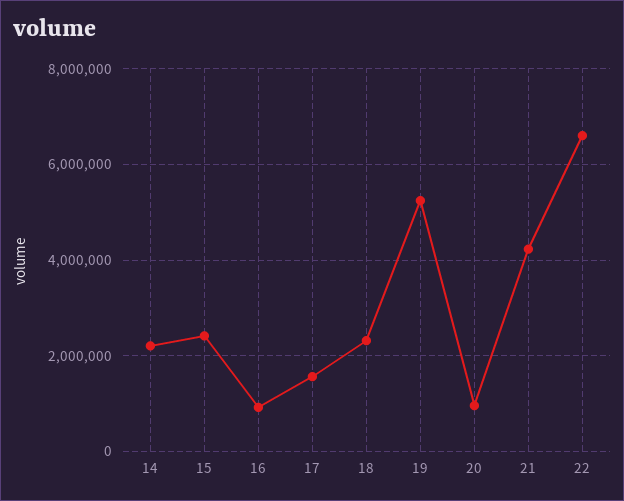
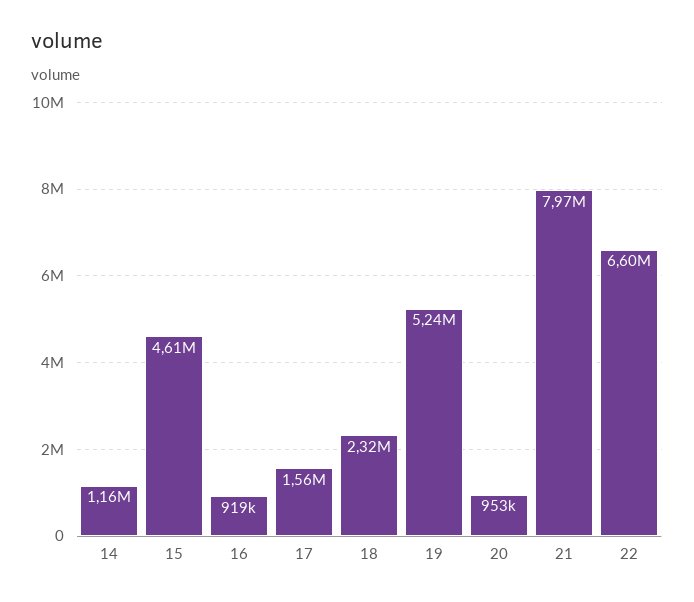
  {
-   "14": 2200000,
+   "14": 1160000,
-   "15": 2400000,
+   "15": 4610000,
    "16": 919000,
    "17": 1560000,
    "18": 2320000,
    "19": 5240000,
    "20": 953000,
-   "21": 4200000,
+   "21": 7970000,
    "22": 6600000
  }

